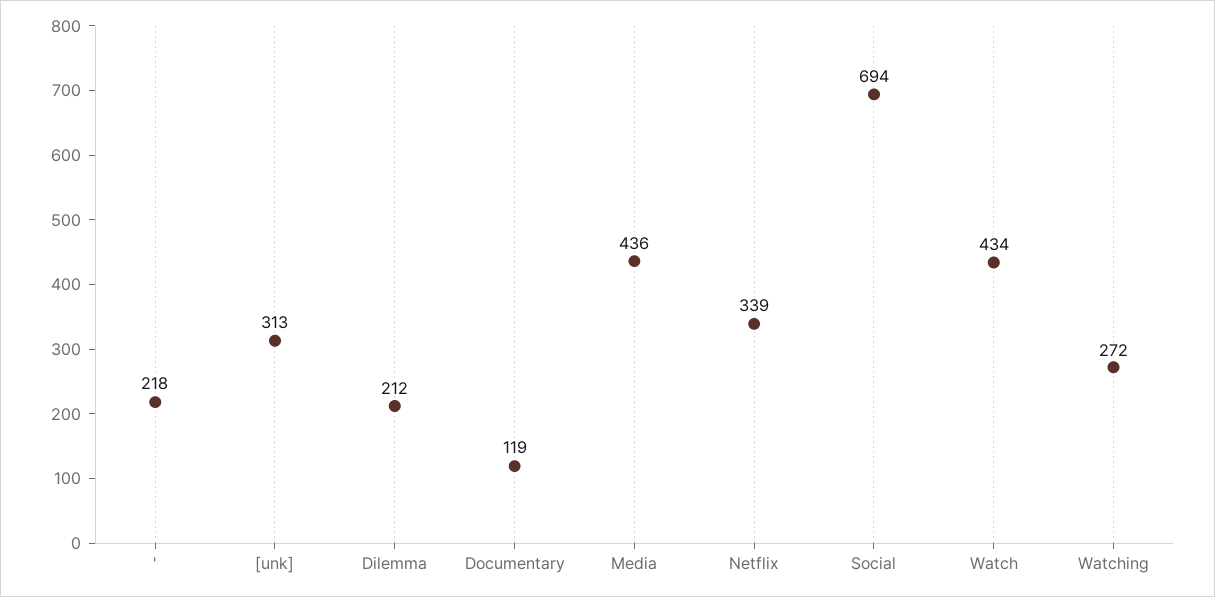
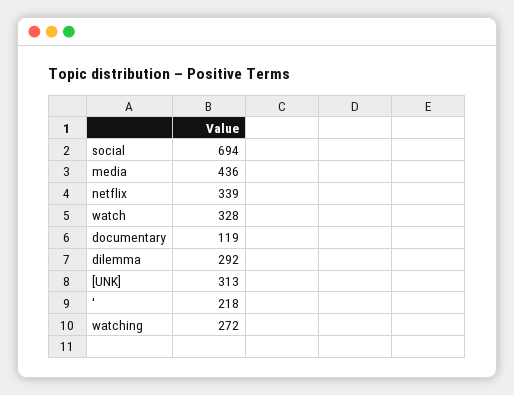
  {
    "'": 218,
    "[unk]": 313,
-   "Dilemma": 212,
+   "Dilemma": 292,
    "Documentary": 119,
    "Media": 436,
    "Netflix": 339,
    "Social": 694,
-   "Watch": 434,
+   "Watch": 328,
    "Watching": 272
  }

